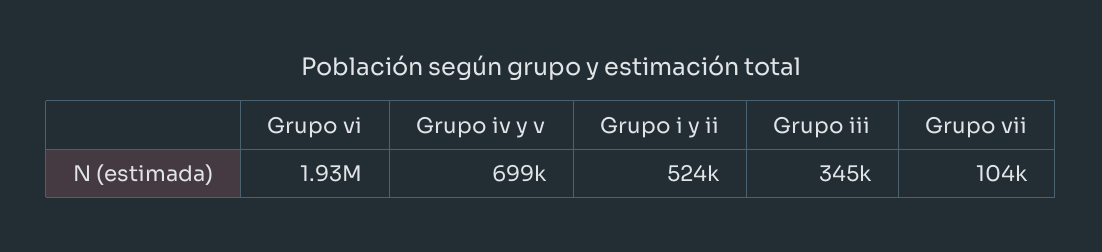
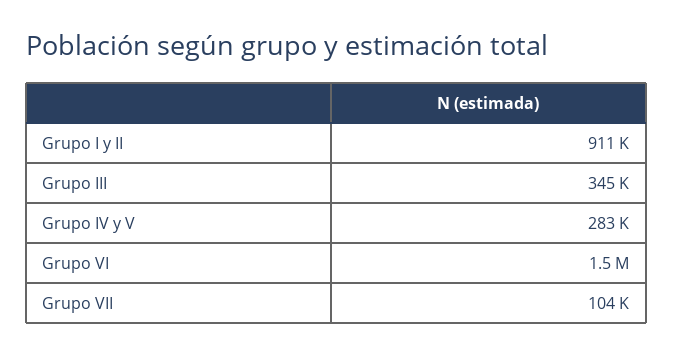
  {
-   "Grupo vi": 1930000,
+   "Grupo vi": 1500000,
-   "Grupo iv y v": 699000,
+   "Grupo iv y v": 283000,
-   "Grupo i y ii": 524000,
+   "Grupo i y ii": 911000,
    "Grupo iii": 345000,
    "Grupo vii": 104000
  }

